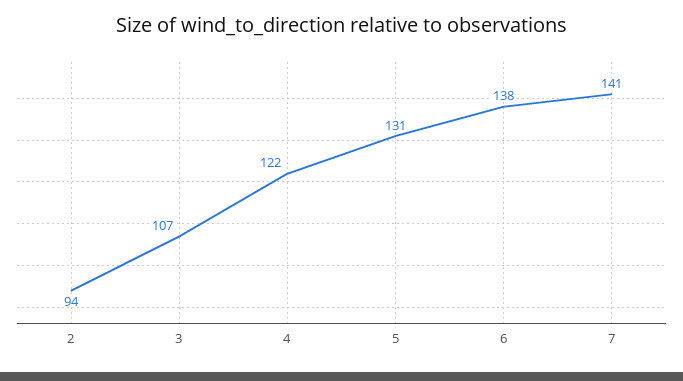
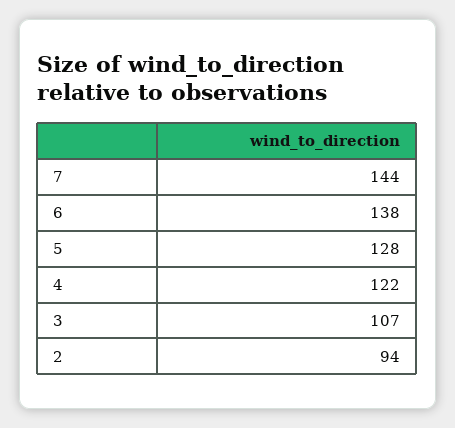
  {
    "2": 94,
    "3": 107,
    "4": 122,
-   "5": 131,
+   "5": 128,
    "6": 138,
-   "7": 141
+   "7": 144
  }

